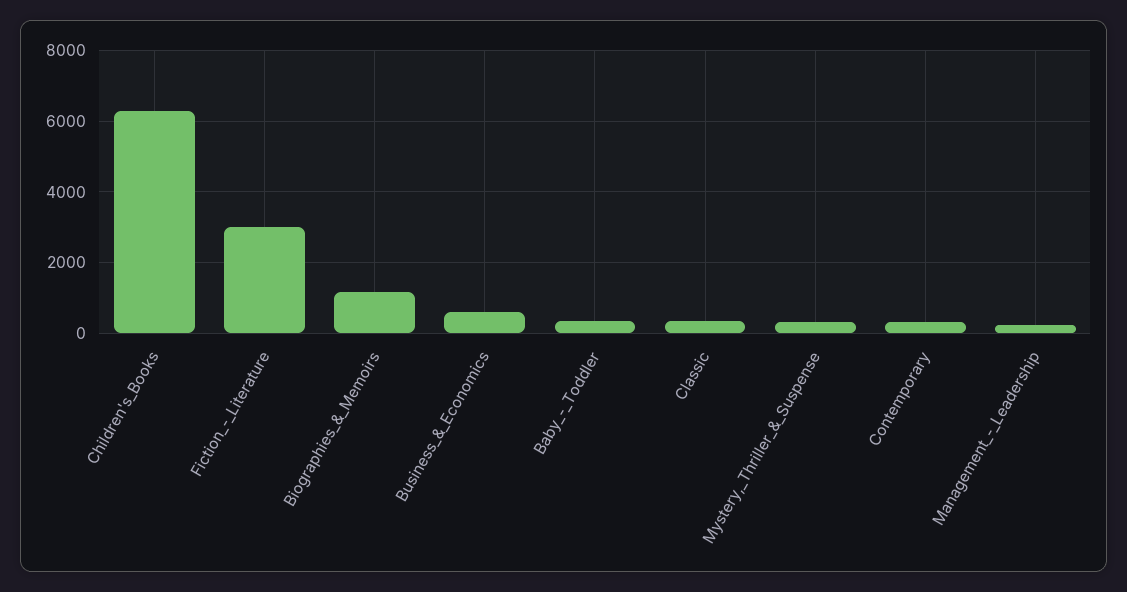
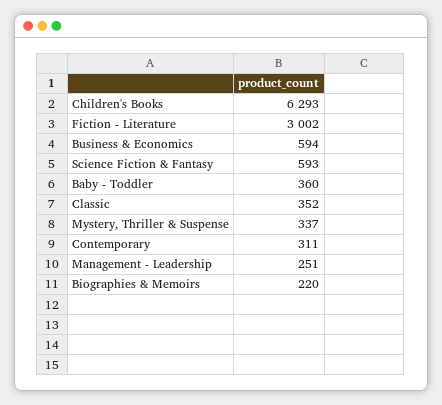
  {
    "Children's_Books": 6293,
    "Fiction_-_Literature": 3002,
-   "Biographies_&_Memoirs": 1200,
+   "Biographies_&_Memoirs": 220,
    "Business_&_Economics": 594,
    "Baby_-_Toddler": 360,
    "Classic": 352,
    "Mystery,_Thriller_&_Suspense": 337,
    "Contemporary": 311,
-   "Management_-_Leadership": 251
+   "Management_-_Leadership": 251,
+   "Science Fiction & Fantasy": 593
  }

